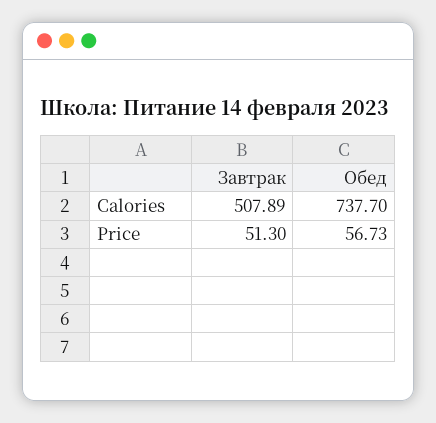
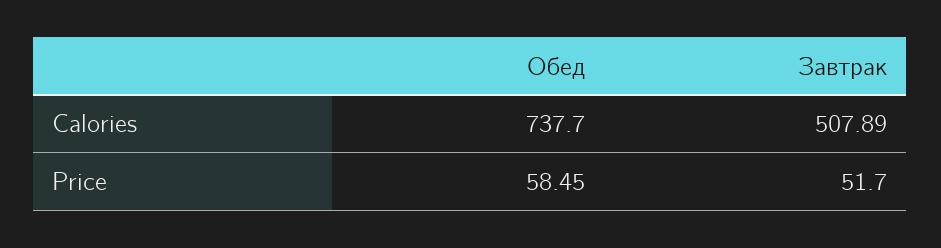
  {
    "Завтрак": {
      "Calories": 507.89,
-     "Price": 51.3
+     "Price": 51.7
    },
    "Обед": {
      "Calories": 737.7,
-     "Price": 56.73
+     "Price": 58.45
    }
  }

